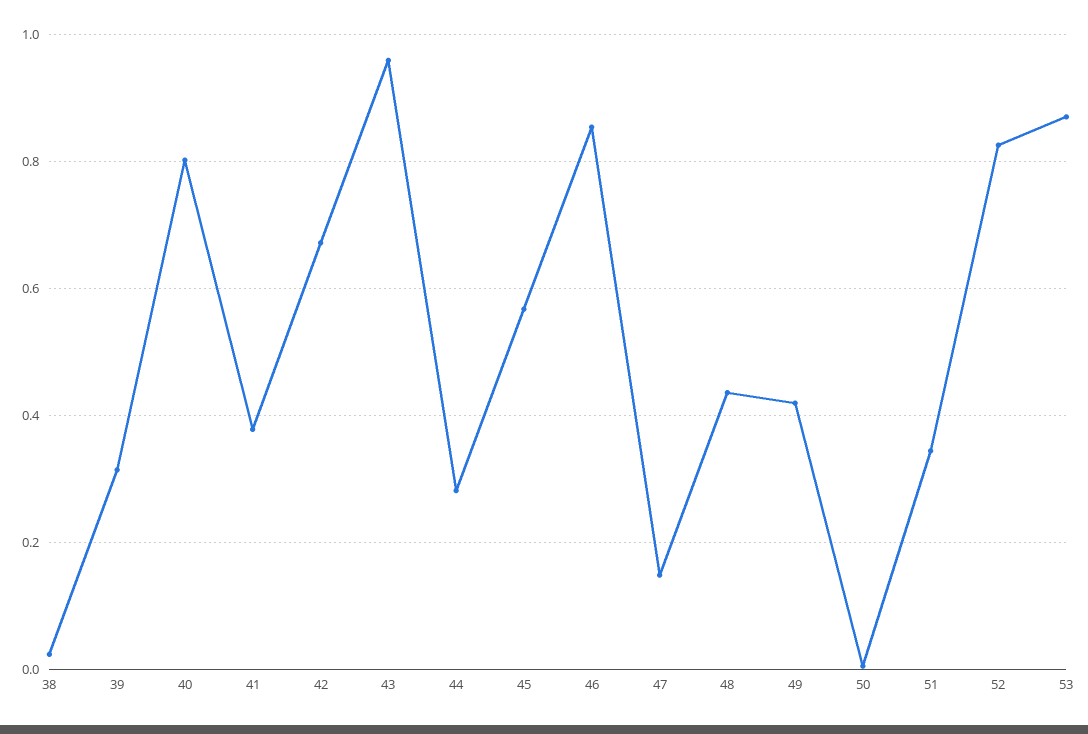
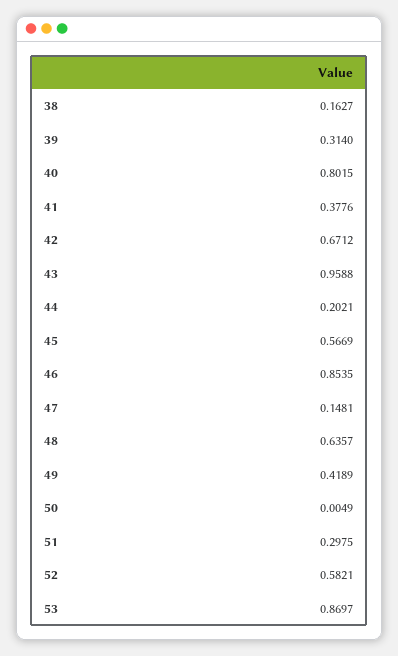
  {
-   "38": 0.02,
+   "38": 0.1627,
    "39": 0.314,
    "40": 0.8015,
    "41": 0.3776,
    "42": 0.6712,
    "43": 0.9588,
-   "44": 0.28,
+   "44": 0.2021,
    "45": 0.5669,
    "46": 0.8535,
    "47": 0.1481,
-   "48": 0.44,
+   "48": 0.6357,
    "49": 0.4189,
    "50": 0.0049,
-   "51": 0.34,
+   "51": 0.2975,
-   "52": 0.82,
+   "52": 0.5821,
    "53": 0.8697
  }

